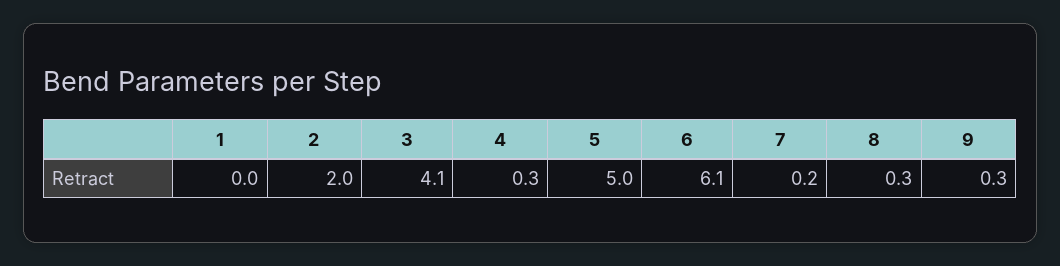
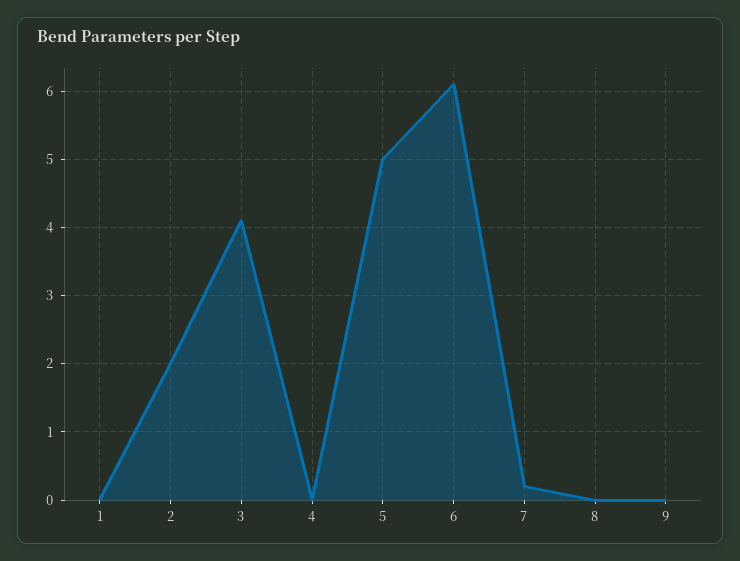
  {
    "1": 0,
    "2": 2,
    "3": 4.1,
-   "4": 0.3,
+   "4": 0,
    "5": 5,
    "6": 6.1,
    "7": 0.2,
-   "8": 0.3,
+   "8": 0,
-   "9": 0.3
+   "9": 0
  }

